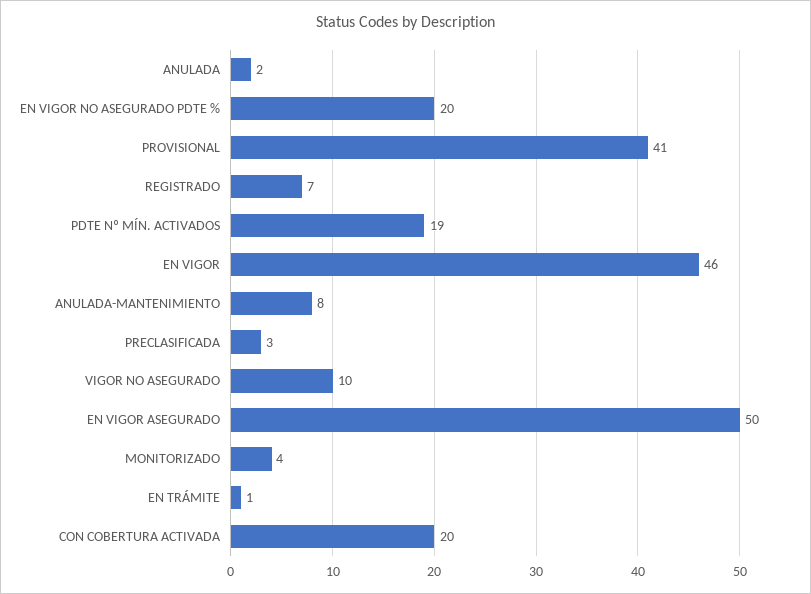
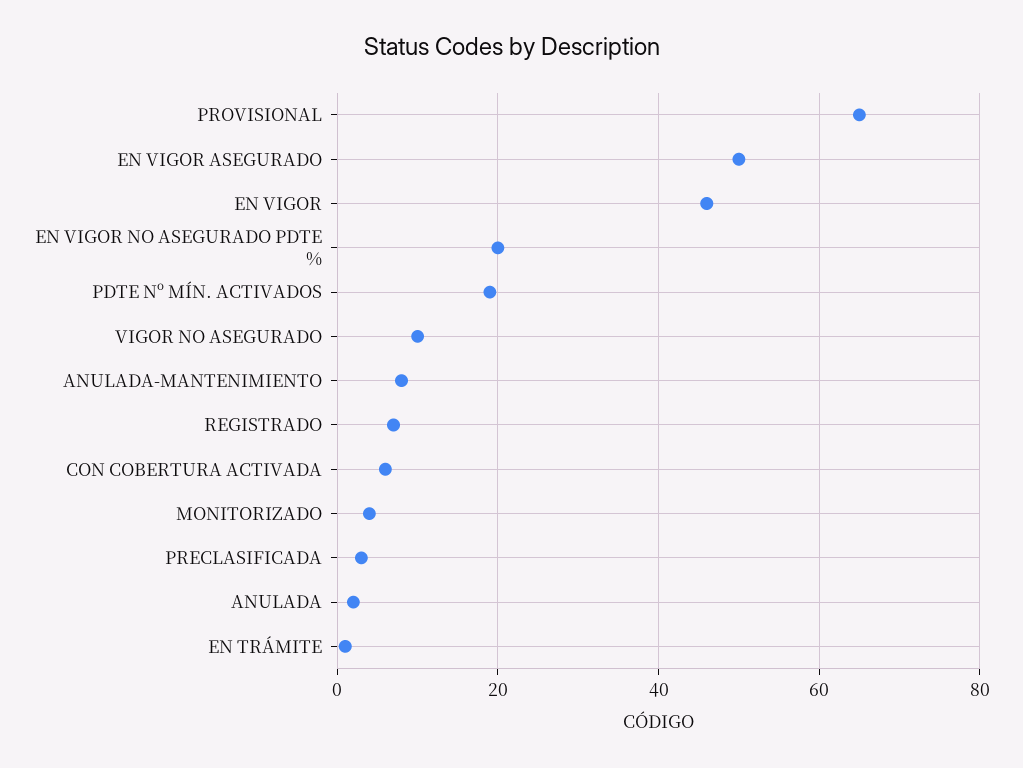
  {
    "ANULADA": 2,
    "EN VIGOR NO ASEGURADO PDTE %": 20,
-   "PROVISIONAL": 41,
+   "PROVISIONAL": 65,
    "REGISTRADO": 7,
    "PDTE Nº MÍN. ACTIVADOS": 19,
    "EN VIGOR": 46,
    "ANULADA-MANTENIMIENTO": 8,
    "PRECLASIFICADA": 3,
    "VIGOR NO ASEGURADO": 10,
    "EN VIGOR ASEGURADO": 50,
    "MONITORIZADO": 4,
    "EN TRÁMITE": 1,
-   "CON COBERTURA ACTIVADA": 20
+   "CON COBERTURA ACTIVADA": 5
  }

